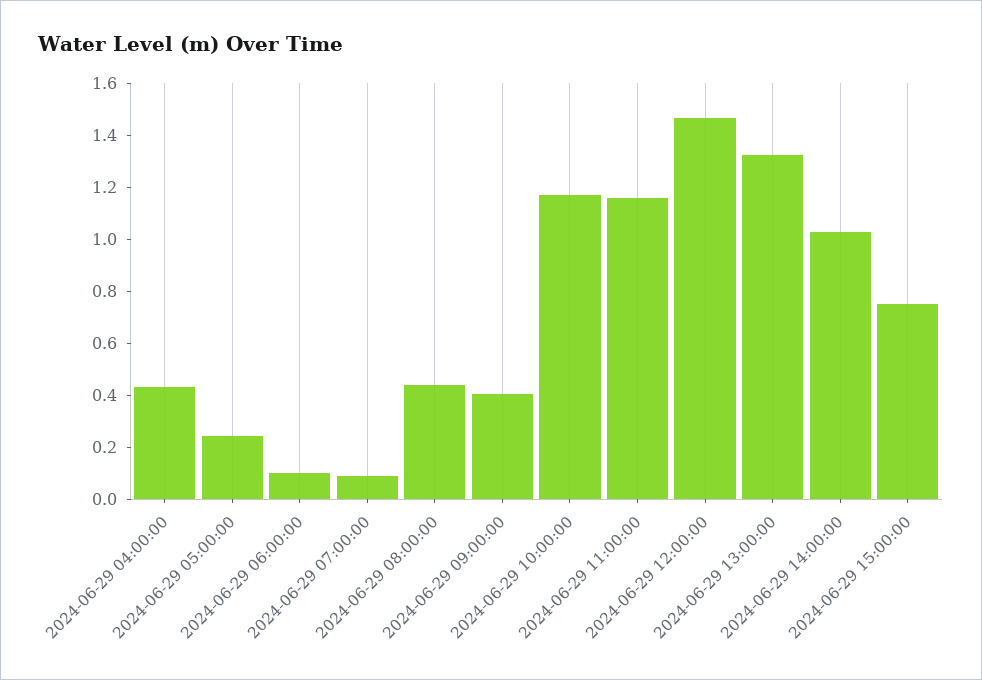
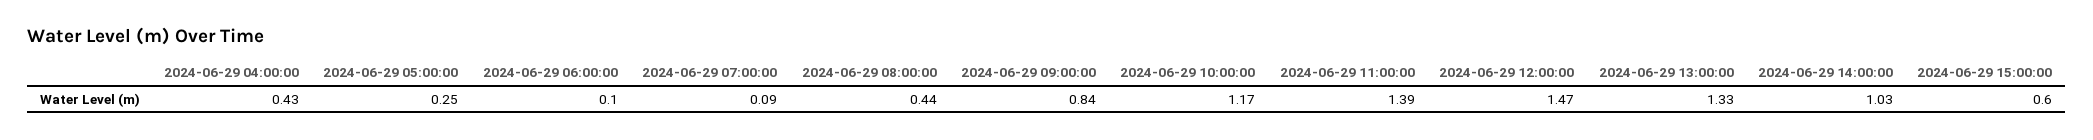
  {
    "2024-06-29 04:00:00": 0.43,
    "2024-06-29 05:00:00": 0.25,
    "2024-06-29 06:00:00": 0.1,
    "2024-06-29 07:00:00": 0.09,
    "2024-06-29 08:00:00": 0.44,
-   "2024-06-29 09:00:00": 0.4,
+   "2024-06-29 09:00:00": 0.84,
    "2024-06-29 10:00:00": 1.17,
-   "2024-06-29 11:00:00": 1.15,
+   "2024-06-29 11:00:00": 1.39,
    "2024-06-29 12:00:00": 1.47,
    "2024-06-29 13:00:00": 1.33,
    "2024-06-29 14:00:00": 1.03,
-   "2024-06-29 15:00:00": 0.75
+   "2024-06-29 15:00:00": 0.6
  }

